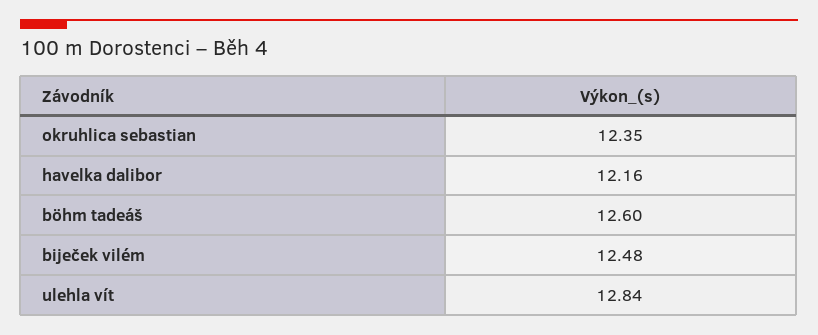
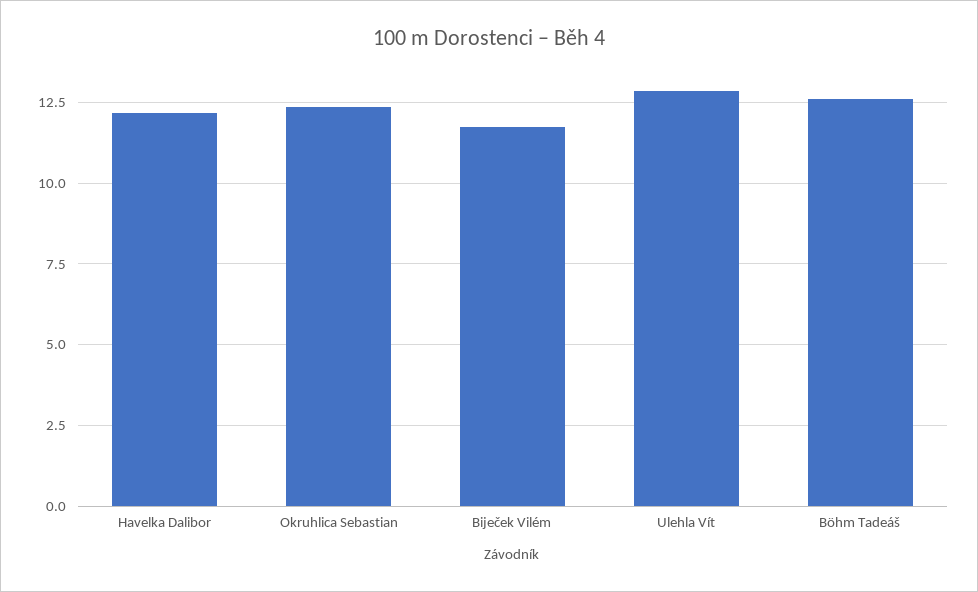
  {
    "okruhlica sebastian": 12.35,
    "havelka dalibor": 12.16,
    "böhm tadeáš": 12.6,
-   "biječek vilém": 12.48,
+   "biječek vilém": 11.75,
    "ulehla vít": 12.84
  }

